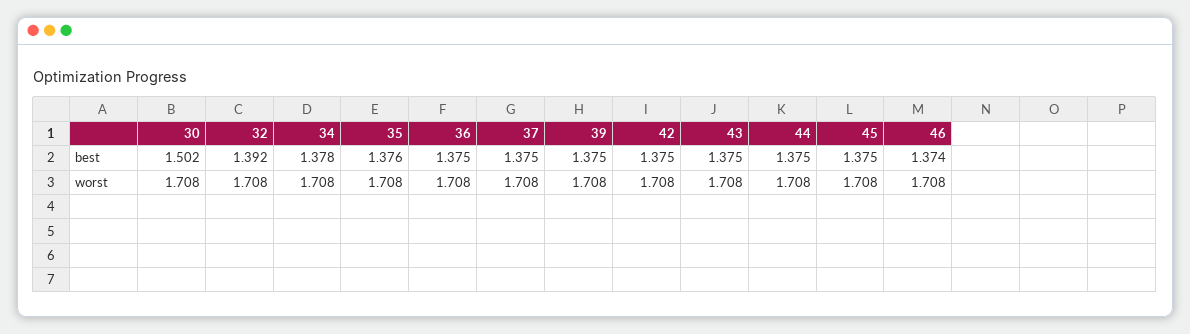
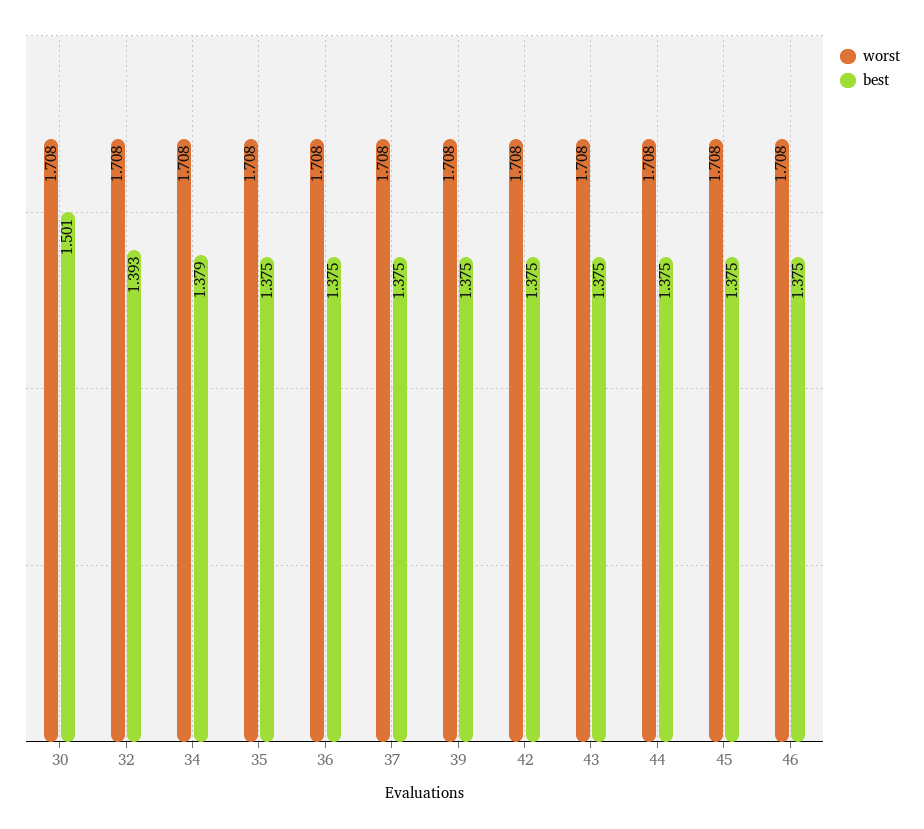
  {
    "best": {
-     "30": 1.502,
+     "30": 1.501,
-     "32": 1.392,
+     "32": 1.393,
-     "34": 1.378,
+     "34": 1.379,
-     "35": 1.376,
+     "35": 1.375,
      "36": 1.375,
      "37": 1.375,
      "39": 1.375,
      "42": 1.375,
      "43": 1.375,
      "44": 1.375,
      "45": 1.375,
-     "46": 1.374
+     "46": 1.375
    },
    "worst": {
      "30": 1.708,
      "32": 1.708,
      "34": 1.708,
      "35": 1.708,
      "36": 1.708,
      "37": 1.708,
      "39": 1.708,
      "42": 1.708,
      "43": 1.708,
      "44": 1.708,
      "45": 1.708,
      "46": 1.708
    }
  }

